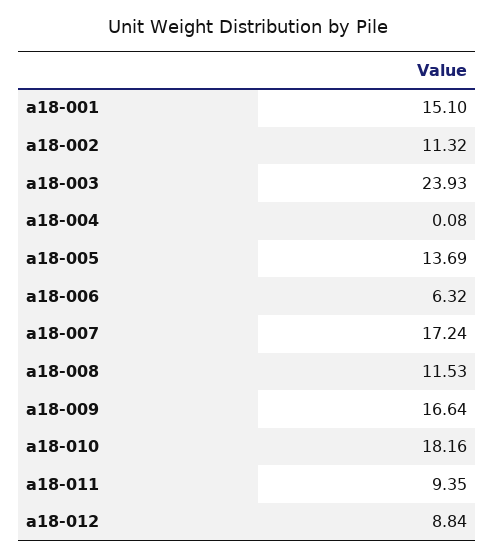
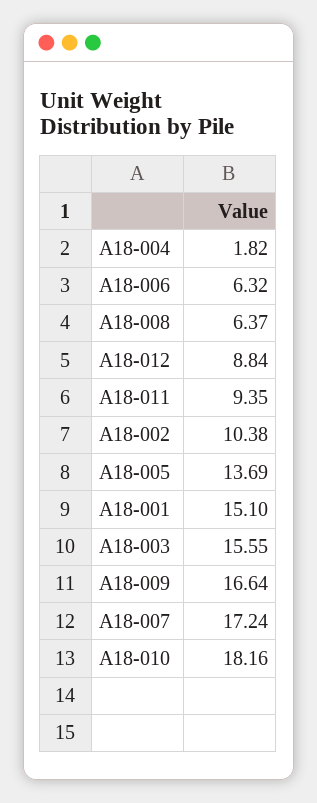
  {
    "a18-001": 15.1,
-   "a18-002": 11.32,
+   "a18-002": 10.38,
-   "a18-003": 23.93,
+   "a18-003": 15.55,
-   "a18-004": 0.08,
+   "a18-004": 1.82,
    "a18-005": 13.69,
    "a18-006": 6.32,
    "a18-007": 17.24,
-   "a18-008": 11.53,
+   "a18-008": 6.37,
    "a18-009": 16.64,
    "a18-010": 18.16,
    "a18-011": 9.35,
    "a18-012": 8.84
  }

